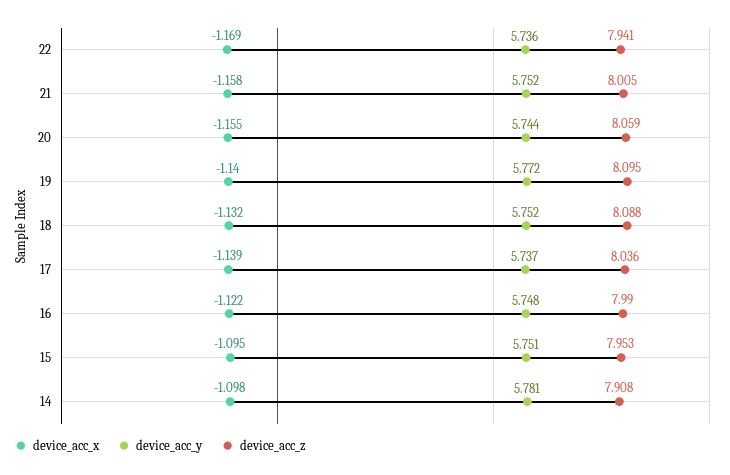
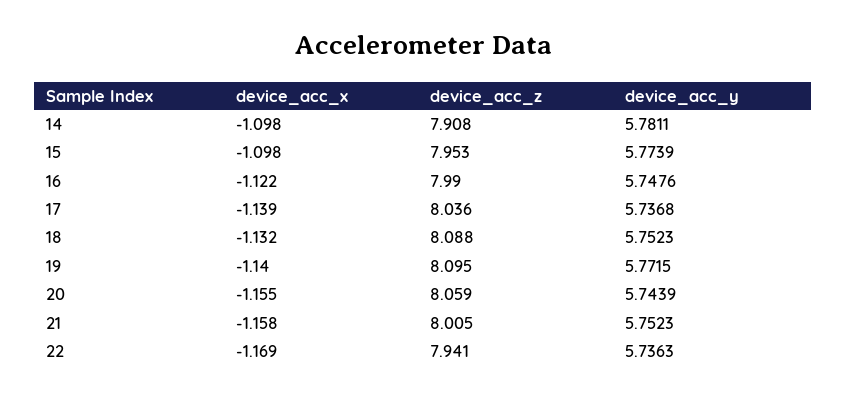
  {
    "device_acc_x": {
      "22": -1.169,
      "21": -1.158,
      "20": -1.155,
      "19": -1.14,
      "18": -1.132,
      "17": -1.139,
      "16": -1.122,
-     "15": -1.095,
+     "15": -1.098,
      "14": -1.098
    },
    "device_acc_y": {
      "22": 5.7363,
      "21": 5.7523,
      "20": 5.7439,
      "19": 5.7715,
      "18": 5.7523,
      "17": 5.7368,
      "16": 5.7476,
-     "15": 5.751,
+     "15": 5.7739,
      "14": 5.7811
    },
    "device_acc_z": {
      "22": 7.941,
      "21": 8.005,
      "20": 8.059,
      "19": 8.095,
      "18": 8.088,
      "17": 8.036,
      "16": 7.99,
      "15": 7.953,
      "14": 7.908
    }
  }

